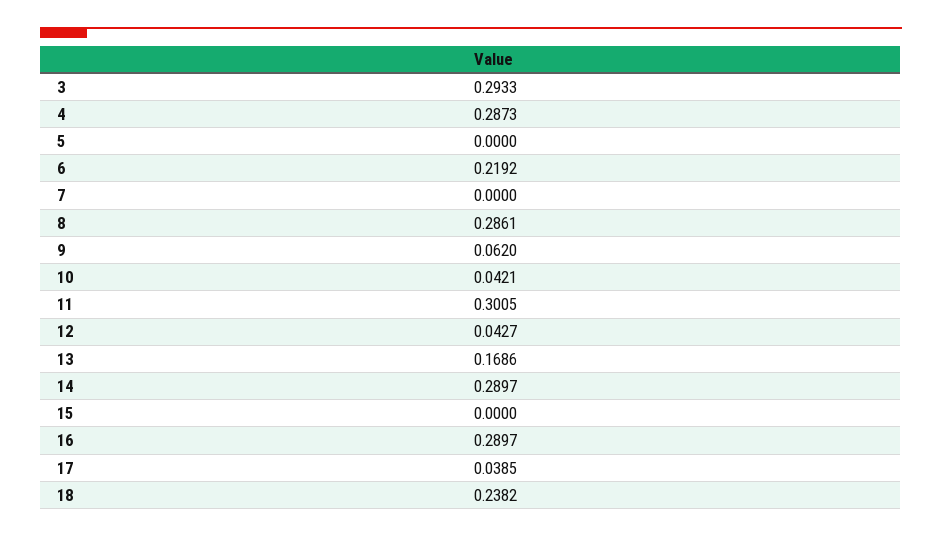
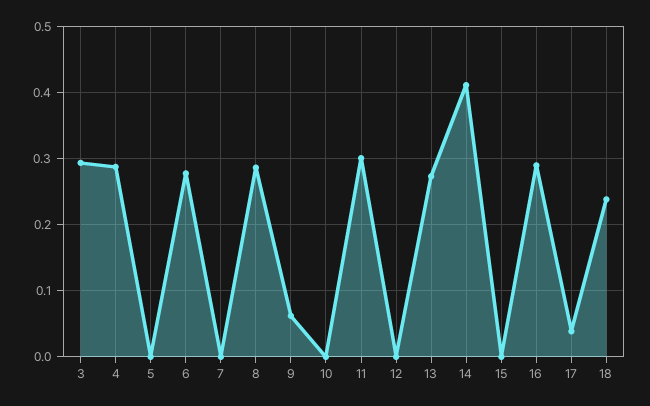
  {
    "3": 0.2933,
    "4": 0.2873,
    "5": 0,
-   "6": 0.2192,
+   "6": 0.28,
    "7": 0,
    "8": 0.2861,
    "9": 0.062,
-   "10": 0.0421,
+   "10": 0,
    "11": 0.3005,
-   "12": 0.0427,
+   "12": 0,
-   "13": 0.1686,
+   "13": 0.27,
-   "14": 0.2897,
+   "14": 0.41,
    "15": 0,
    "16": 0.2897,
    "17": 0.0385,
    "18": 0.2382
  }

